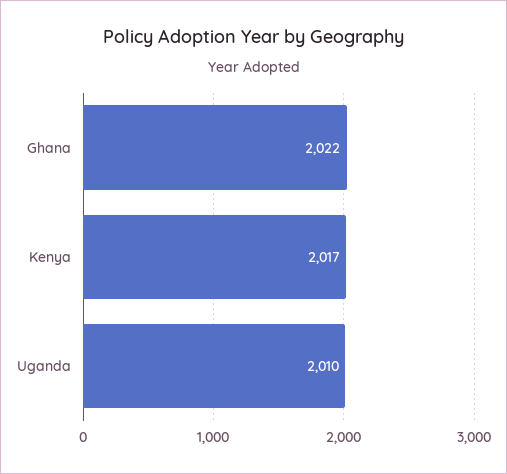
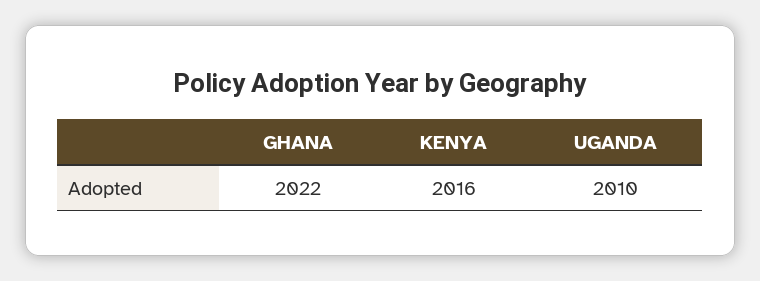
  {
    "Ghana": 2022,
-   "Kenya": 2017,
+   "Kenya": 2016,
    "Uganda": 2010
  }

